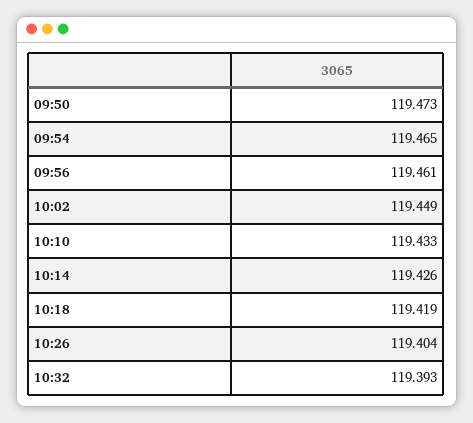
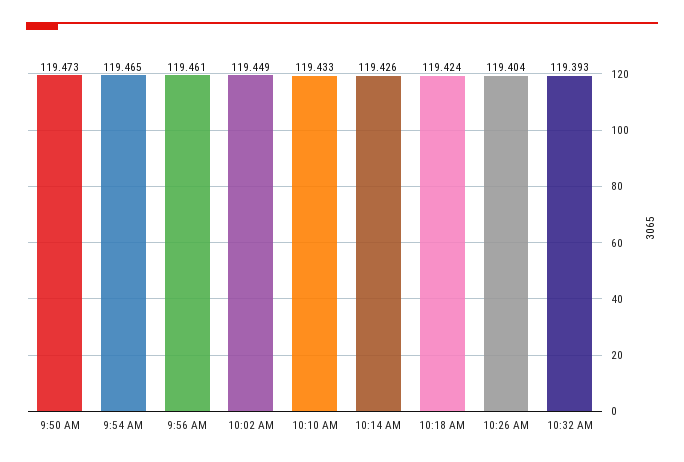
  {
    "09:50": 119.473,
    "09:54": 119.465,
    "09:56": 119.461,
    "10:02": 119.449,
    "10:10": 119.433,
    "10:14": 119.426,
-   "10:18": 119.419,
+   "10:18": 119.424,
    "10:26": 119.404,
    "10:32": 119.393
  }

